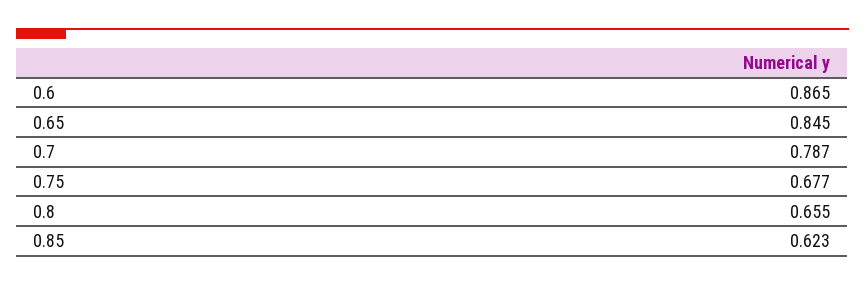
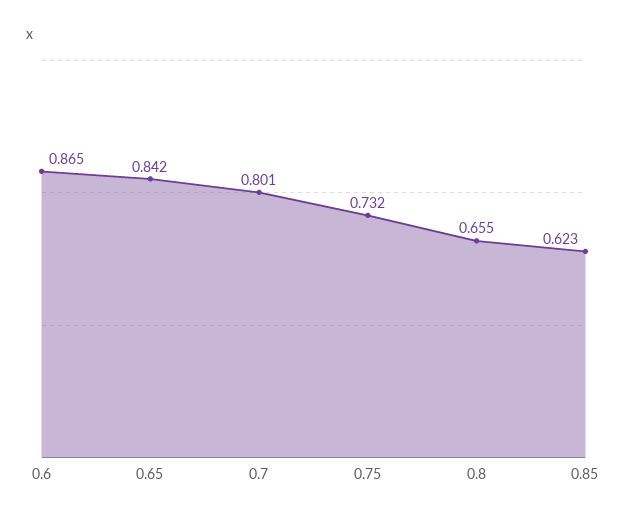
  {
    "0.6": 0.865,
-   "0.65": 0.845,
+   "0.65": 0.842,
-   "0.7": 0.787,
+   "0.7": 0.801,
-   "0.75": 0.677,
+   "0.75": 0.732,
    "0.8": 0.655,
    "0.85": 0.623
  }

